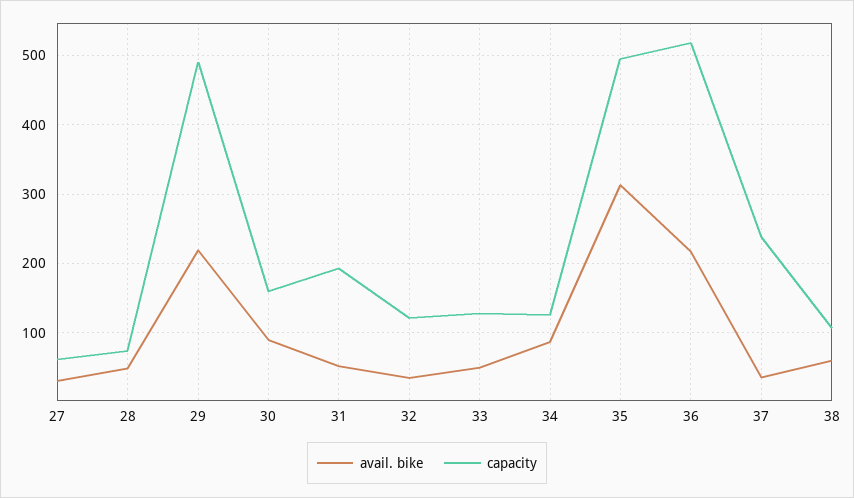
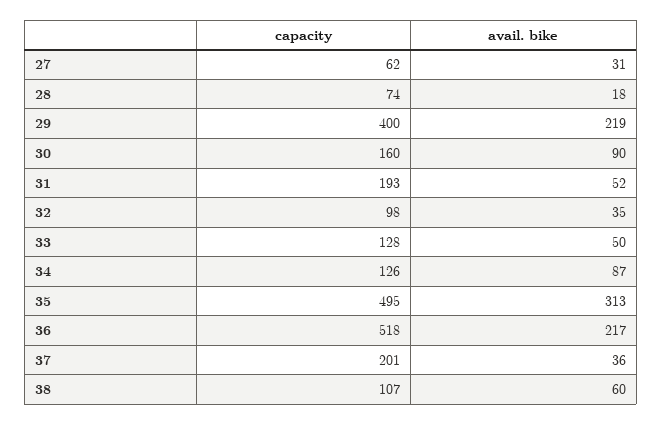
  {
    "avail. bike": {
      "27": 31,
-     "28": 50,
+     "28": 18,
      "29": 219,
      "30": 90,
      "31": 52,
      "32": 35,
      "33": 50,
      "34": 87,
      "35": 313,
      "36": 217,
      "37": 36,
      "38": 60
    },
    "capacity": {
      "27": 62,
      "28": 74,
-     "29": 490,
+     "29": 400,
      "30": 160,
      "31": 193,
-     "32": 120,
+     "32": 98,
      "33": 128,
      "34": 126,
      "35": 495,
      "36": 518,
-     "37": 240,
+     "37": 201,
      "38": 107
    }
  }

